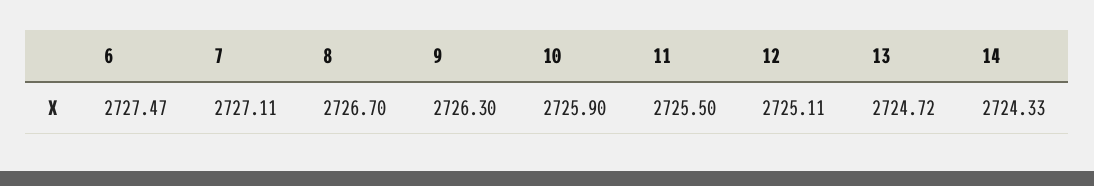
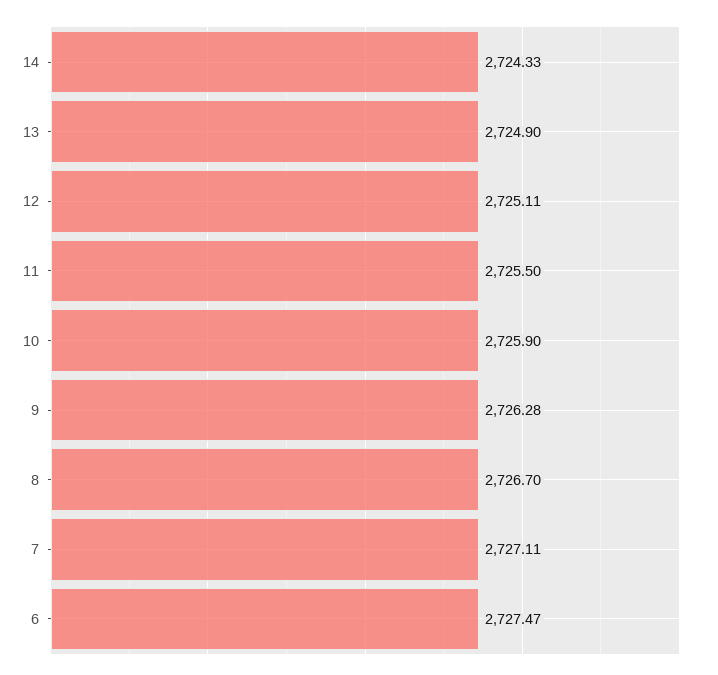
  {
    "6": 2727.47,
    "7": 2727.11,
    "8": 2726.7,
-   "9": 2726.3,
+   "9": 2726.28,
    "10": 2725.9,
    "11": 2725.5,
    "12": 2725.11,
-   "13": 2724.72,
+   "13": 2724.9,
    "14": 2724.33
  }

